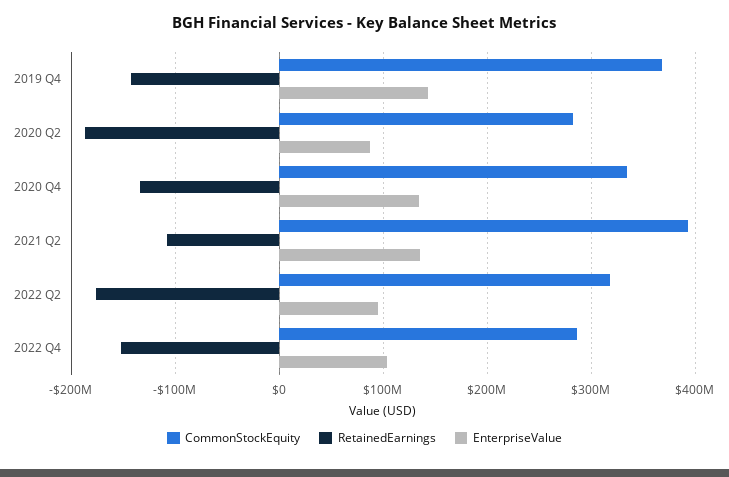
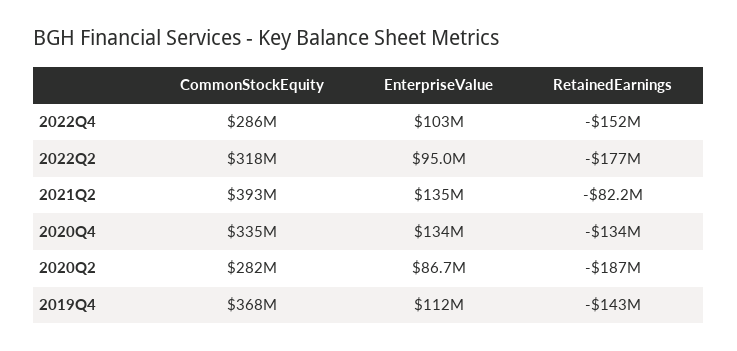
  {
    "CommonStockEquity": {
      "2019 Q4": 368000000,
      "2020 Q2": 282000000,
      "2020 Q4": 335000000,
      "2021 Q2": 393000000,
      "2022 Q2": 318000000,
      "2022 Q4": 286000000
    },
    "RetainedEarnings": {
      "2019 Q4": -143000000,
      "2020 Q2": -187000000,
      "2020 Q4": -134000000,
-     "2021 Q2": -110000000,
+     "2021 Q2": -82200000,
      "2022 Q2": -177000000,
      "2022 Q4": -152000000
    },
    "EnterpriseValue": {
-     "2019 Q4": 140000000,
+     "2019 Q4": 112000000,
      "2020 Q2": 86700000,
      "2020 Q4": 134000000,
      "2021 Q2": 135000000,
      "2022 Q2": 95000000,
      "2022 Q4": 103000000
    }
  }

